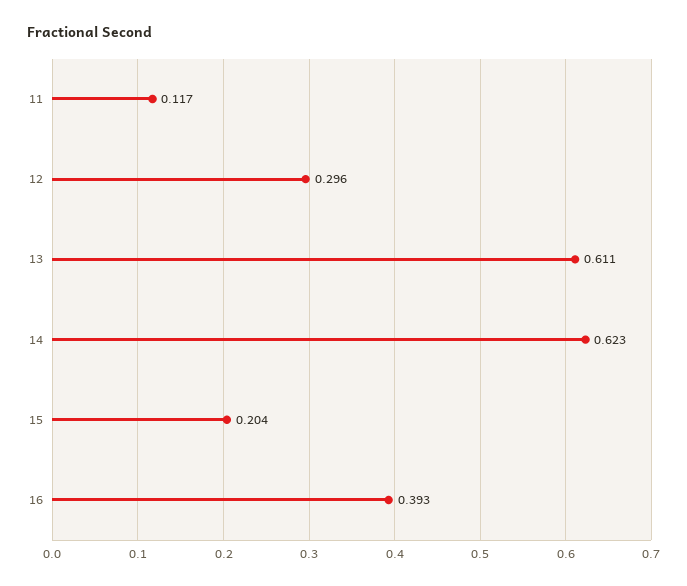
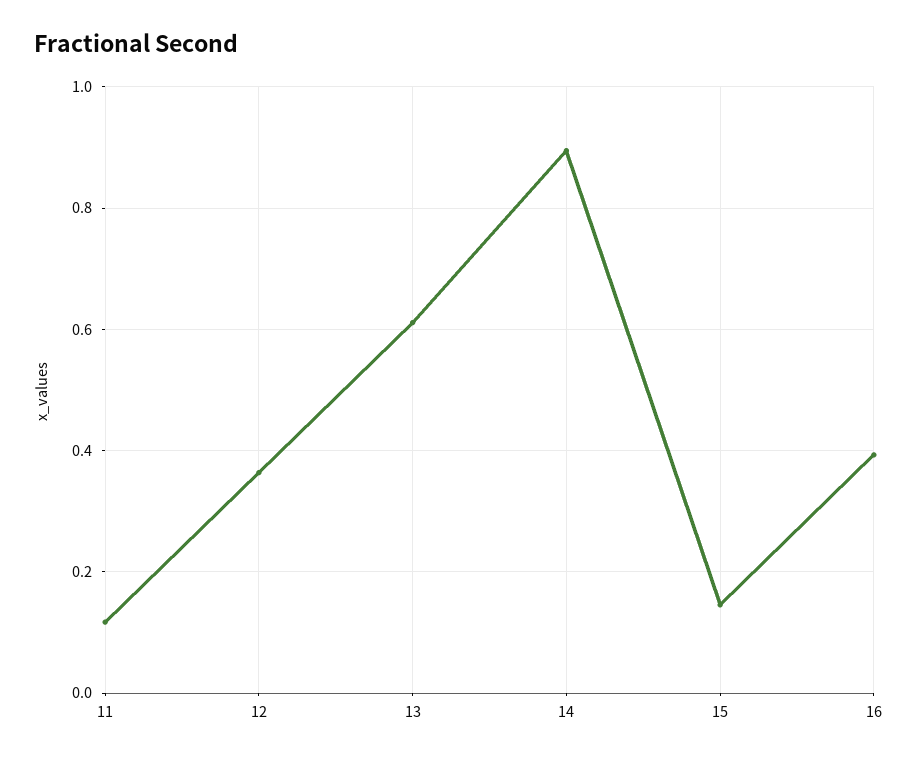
  {
    "11": 0.117,
-   "12": 0.296,
+   "12": 0.36,
    "13": 0.611,
-   "14": 0.623,
+   "14": 0.9,
-   "15": 0.204,
+   "15": 0.14,
    "16": 0.393
  }

